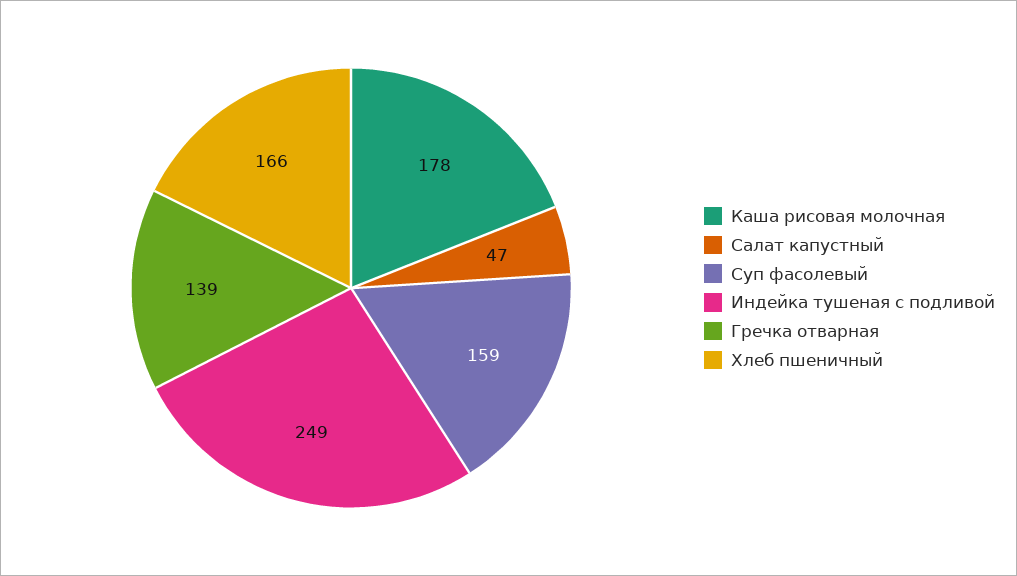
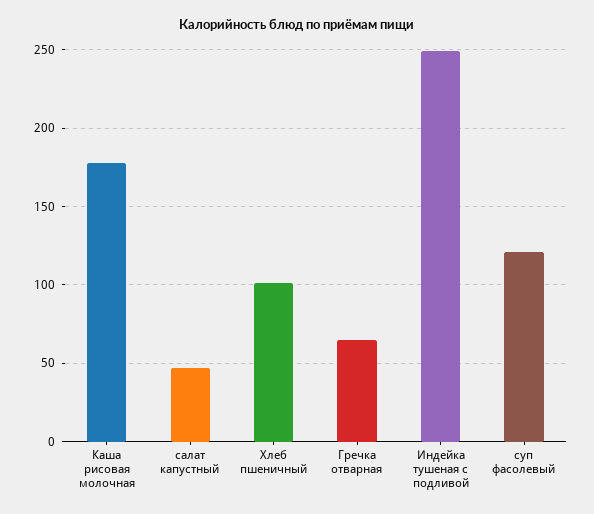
  {
    "Каша рисовая молочная": 178,
    "Салат капустный": 47,
-   "Суп фасолевый": 159,
+   "Суп фасолевый": 120,
    "Индейка тушеная с подливой": 249,
-   "Гречка отварная": 139,
+   "Гречка отварная": 65,
-   "Хлеб пшеничный": 166
+   "Хлеб пшеничный": 100
  }

